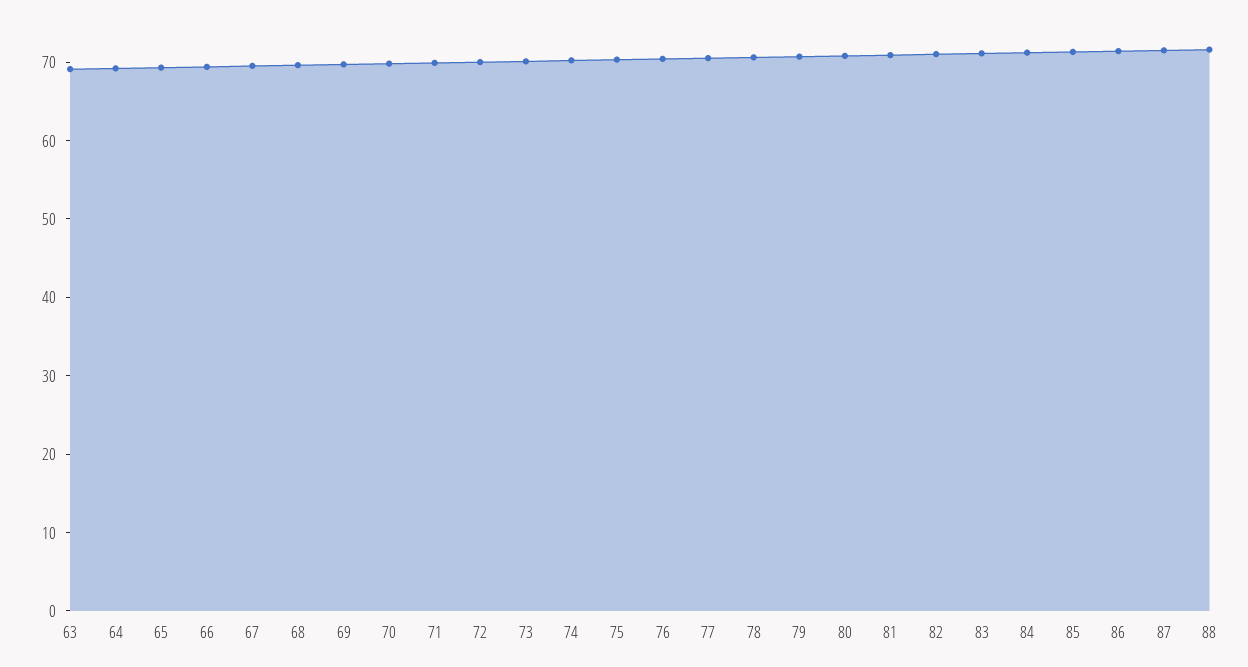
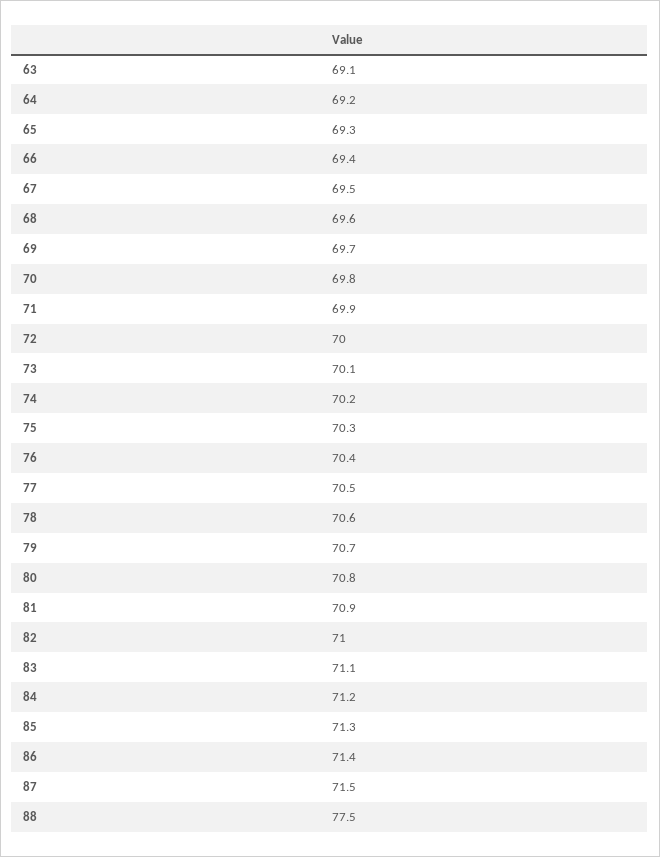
  {
    "63": 69.1,
    "64": 69.2,
    "65": 69.3,
    "66": 69.4,
    "67": 69.5,
    "68": 69.6,
    "69": 69.7,
    "70": 69.8,
    "71": 69.9,
    "72": 70,
    "73": 70.1,
    "74": 70.2,
    "75": 70.3,
    "76": 70.4,
    "77": 70.5,
    "78": 70.6,
    "79": 70.7,
    "80": 70.8,
    "81": 70.9,
    "82": 71,
    "83": 71.1,
    "84": 71.2,
    "85": 71.3,
    "86": 71.4,
    "87": 71.5,
-   "88": 72
+   "88": 77.5
  }

